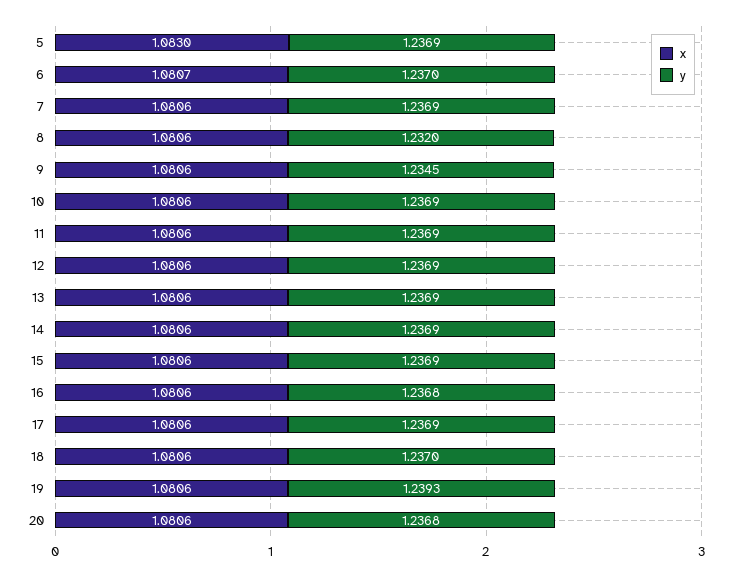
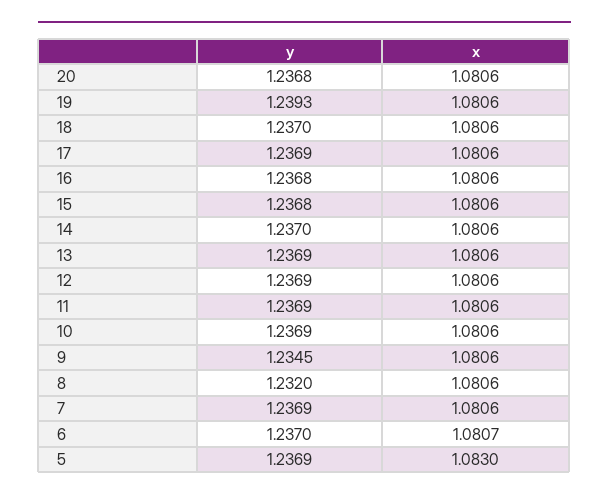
  {
    "x": {
      "5": 1.083,
      "6": 1.0807,
      "7": 1.0806,
      "8": 1.0806,
      "9": 1.0806,
      "10": 1.0806,
      "11": 1.0806,
      "12": 1.0806,
      "13": 1.0806,
      "14": 1.0806,
      "15": 1.0806,
      "16": 1.0806,
      "17": 1.0806,
      "18": 1.0806,
      "19": 1.0806,
      "20": 1.0806
    },
    "y": {
      "5": 1.2369,
      "6": 1.237,
      "7": 1.2369,
      "8": 1.232,
      "9": 1.2345,
      "10": 1.2369,
      "11": 1.2369,
      "12": 1.2369,
      "13": 1.2369,
-     "14": 1.2369,
+     "14": 1.237,
-     "15": 1.2369,
+     "15": 1.2368,
      "16": 1.2368,
      "17": 1.2369,
      "18": 1.237,
      "19": 1.2393,
      "20": 1.2368
    }
  }

